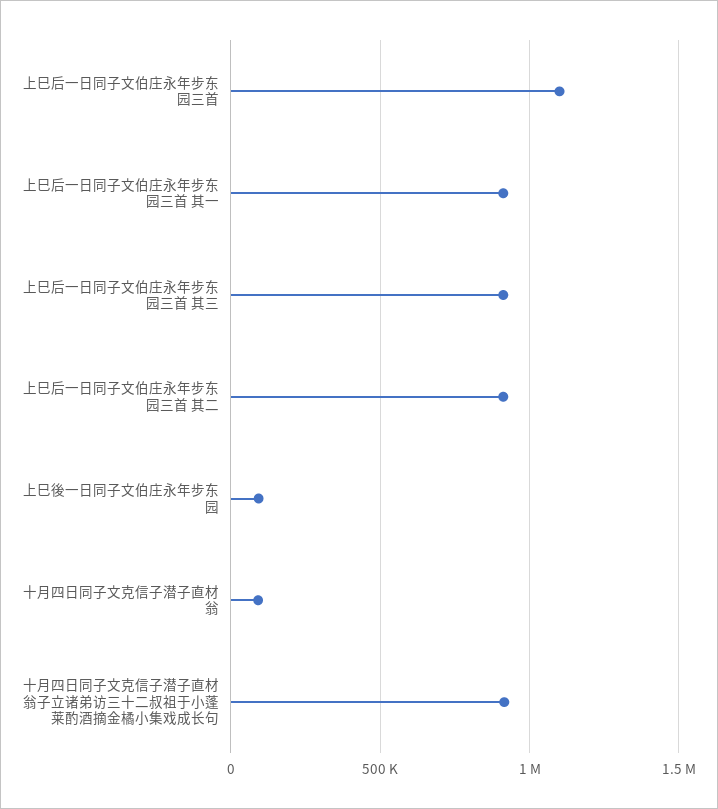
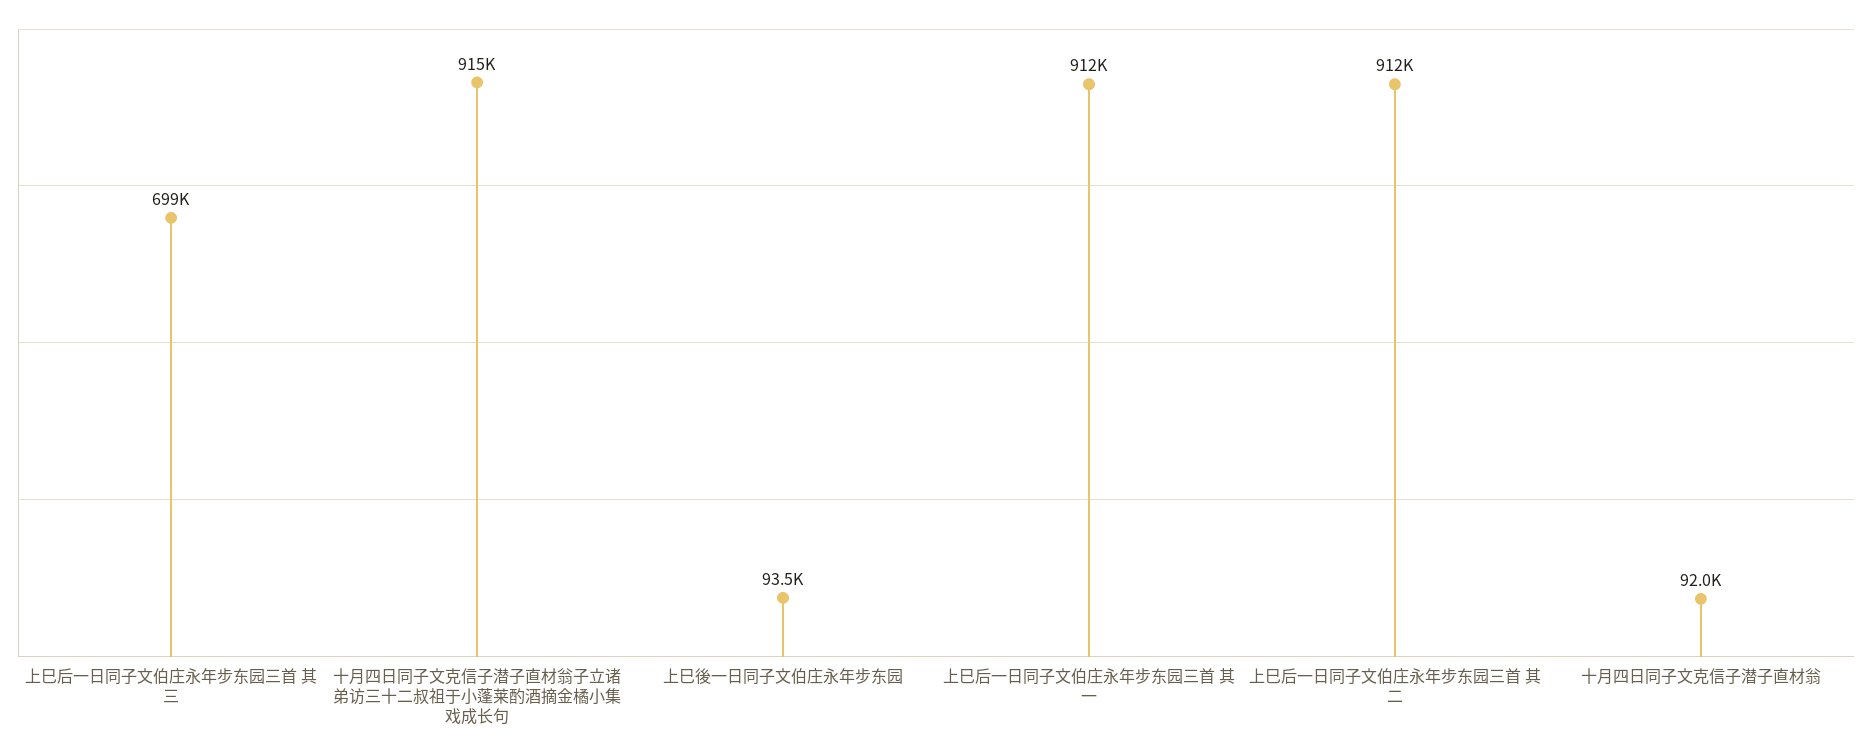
  {
-   "上巳后一日同子文伯庄永年步东园三首": 1100000,
    "上巳后一日同子文伯庄永年步东园三首 其一": 912000,
-   "上巳后一日同子文伯庄永年步东园三首 其三": 900000,
+   "上巳后一日同子文伯庄永年步东园三首 其三": 699000,
    "上巳后一日同子文伯庄永年步东园三首 其二": 912000,
    "上巳後一日同子文伯庄永年步东园": 93500,
    "十月四日同子文克信子潜子直材翁": 92000,
    "十月四日同子文克信子潜子直材翁子立诸弟访三十二叔祖于小蓬莱酌酒摘金橘小集戏成长句": 915000
  }

